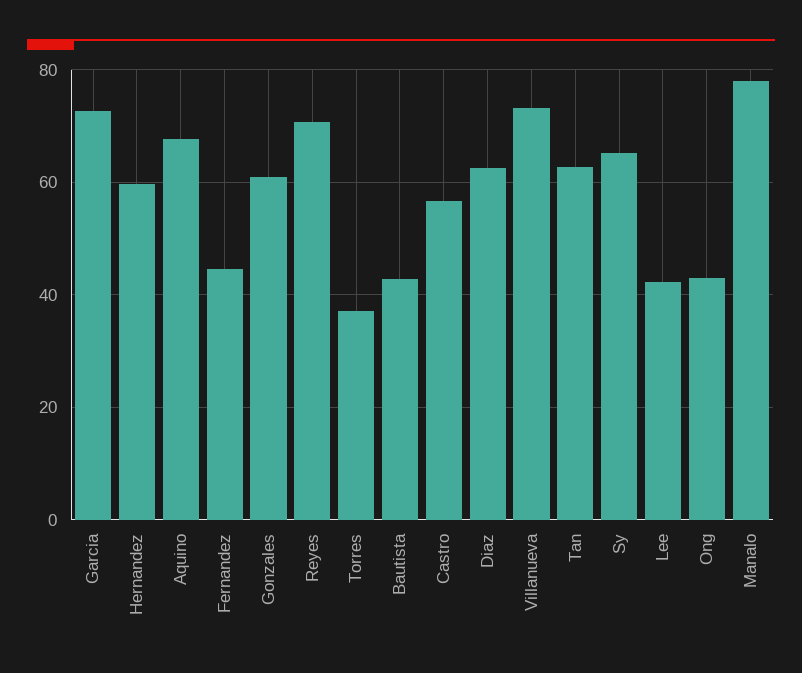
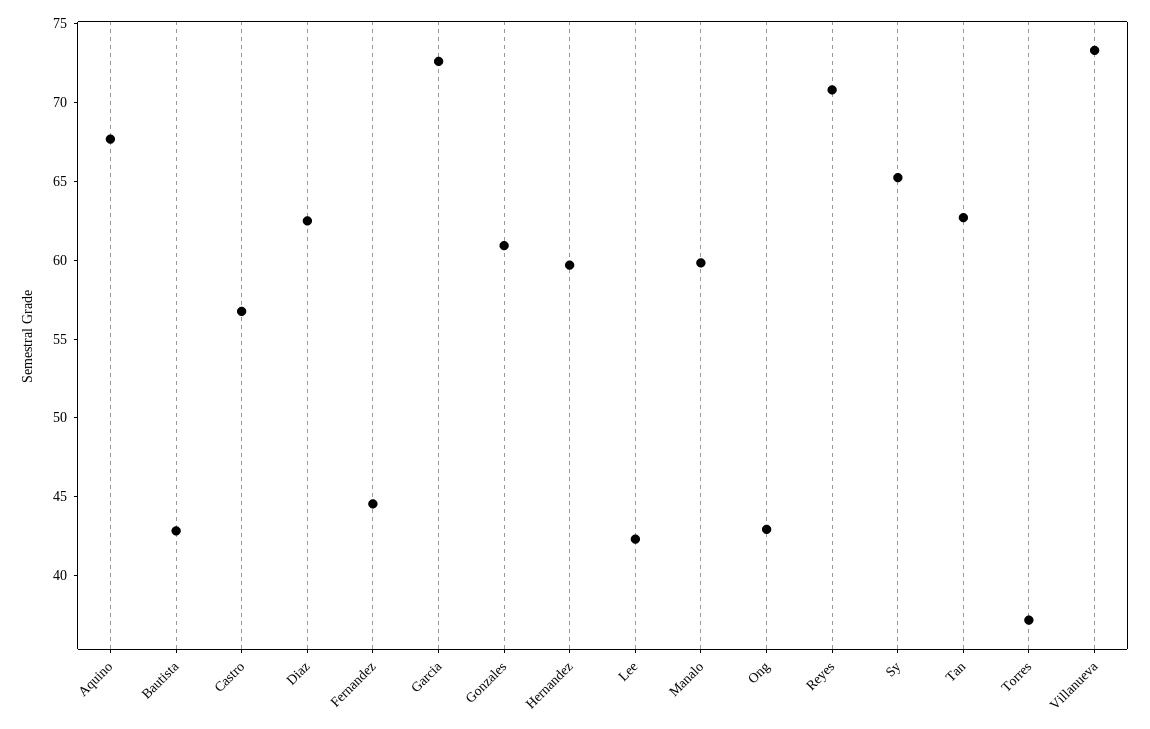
  {
    "Garcia": 73,
    "Hernandez": 60,
    "Aquino": 68,
    "Fernandez": 45,
    "Gonzales": 61,
    "Reyes": 71,
    "Torres": 37,
    "Bautista": 43,
    "Castro": 57,
    "Diaz": 62,
    "Villanueva": 73,
    "Tan": 63,
    "Sy": 65,
    "Lee": 42,
    "Ong": 43,
-   "Manalo": 78
+   "Manalo": 60
  }

